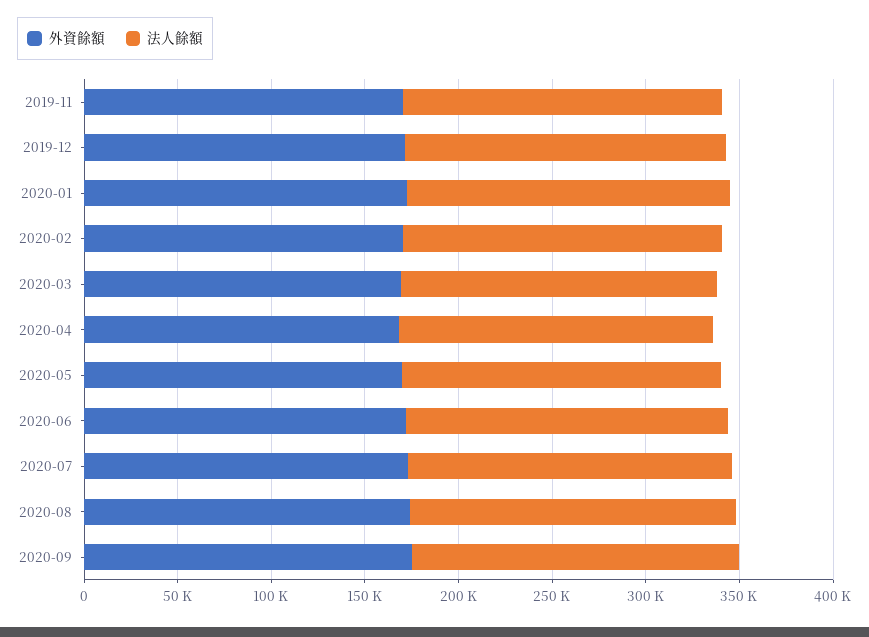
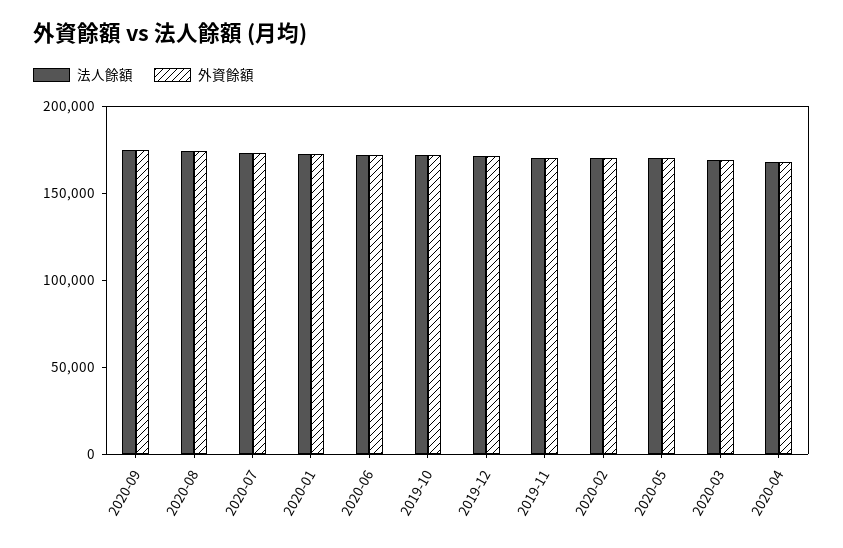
  {
    "外資餘額": {
      "2019-11": 170000,
      "2019-12": 170000,
      "2020-01": 170000,
      "2020-02": 170000,
      "2020-03": 170000,
      "2020-04": 170000,
      "2020-05": 170000,
      "2020-06": 170000,
      "2020-07": 170000,
      "2020-08": 170000,
-     "2020-09": 180000
+     "2020-09": 180000,
+     "2019-10": 170000
    },
    "法人餘額": {
      "2019-11": 170000,
      "2019-12": 170000,
      "2020-01": 170000,
      "2020-02": 170000,
      "2020-03": 170000,
      "2020-04": 170000,
      "2020-05": 170000,
      "2020-06": 170000,
      "2020-07": 170000,
      "2020-08": 170000,
-     "2020-09": 180000
+     "2020-09": 180000,
+     "2019-10": 170000
    }
  }

